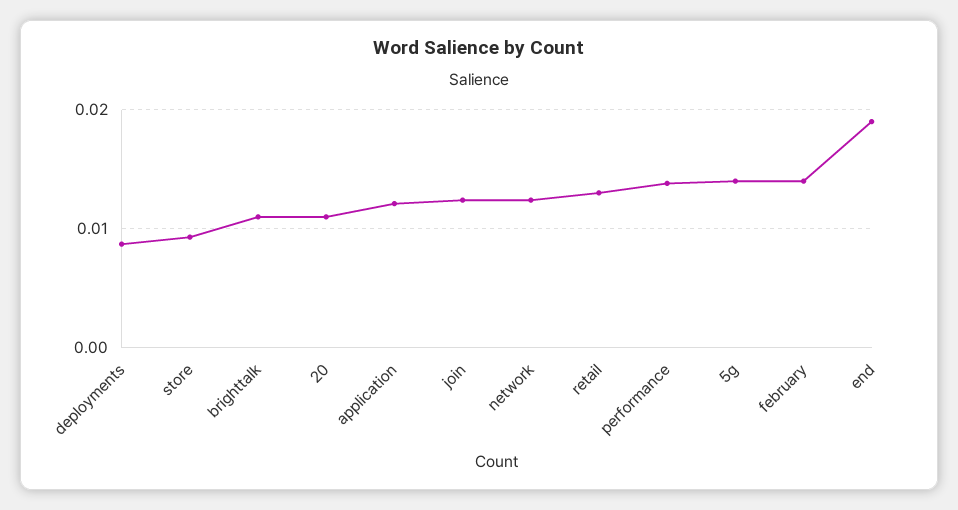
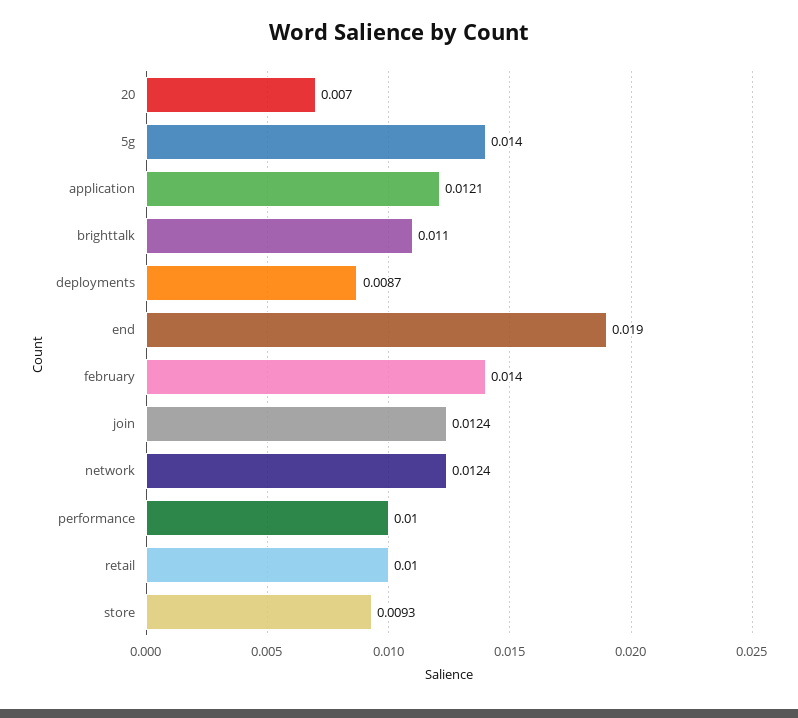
  {
    "deployments": 0.0087,
    "store": 0.0093,
    "brighttalk": 0.011,
-   "20": 0.011,
+   "20": 0.007,
    "application": 0.0121,
    "join": 0.0124,
    "network": 0.0124,
-   "retail": 0.013,
+   "retail": 0.01,
-   "performance": 0.014,
+   "performance": 0.01,
    "5g": 0.014,
    "february": 0.014,
    "end": 0.019
  }

